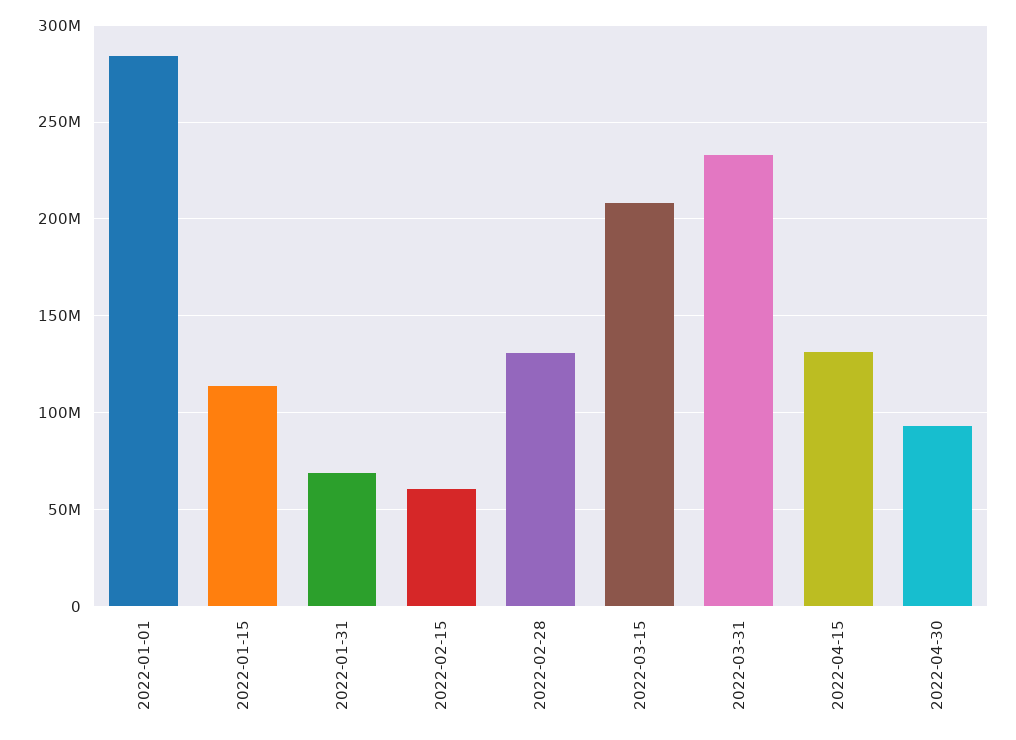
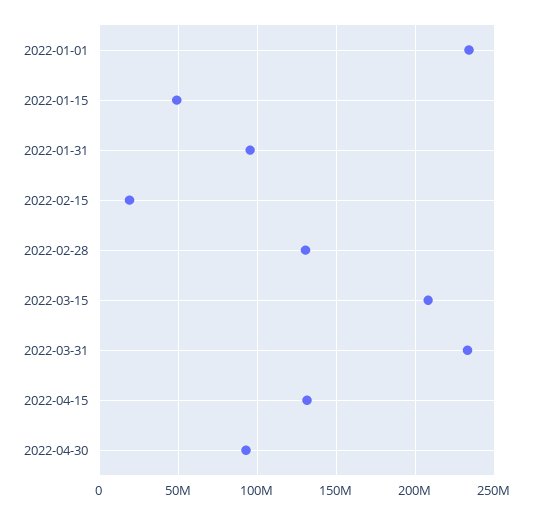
  {
-   "2022-01-01": 285000000,
+   "2022-01-01": 235000000,
-   "2022-01-15": 115000000,
+   "2022-01-15": 50000000,
-   "2022-01-31": 70000000,
+   "2022-01-31": 95000000,
-   "2022-02-15": 60000000,
+   "2022-02-15": 20000000,
    "2022-02-28": 130000000,
    "2022-03-15": 210000000,
    "2022-03-31": 235000000,
    "2022-04-15": 130000000,
    "2022-04-30": 95000000
  }

